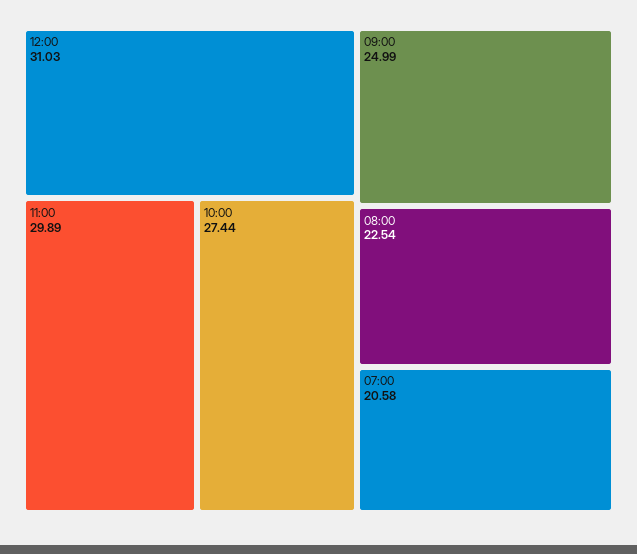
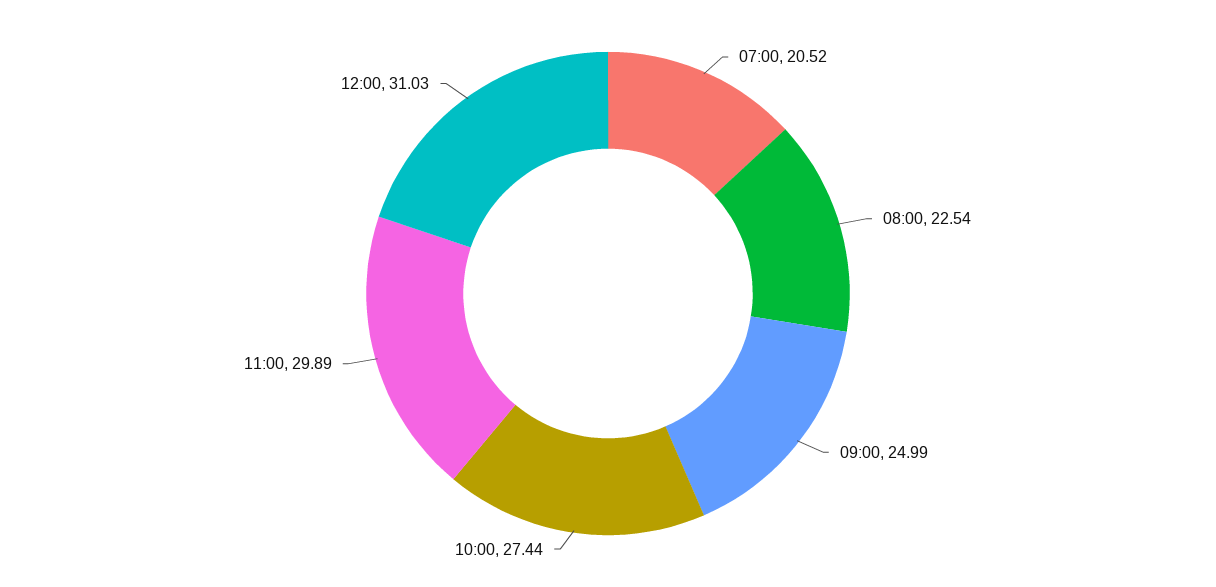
  {
    "12:00": 31.03,
    "11:00": 29.89,
    "10:00": 27.44,
    "09:00": 24.99,
    "08:00": 22.54,
-   "07:00": 20.58
+   "07:00": 20.52
  }

